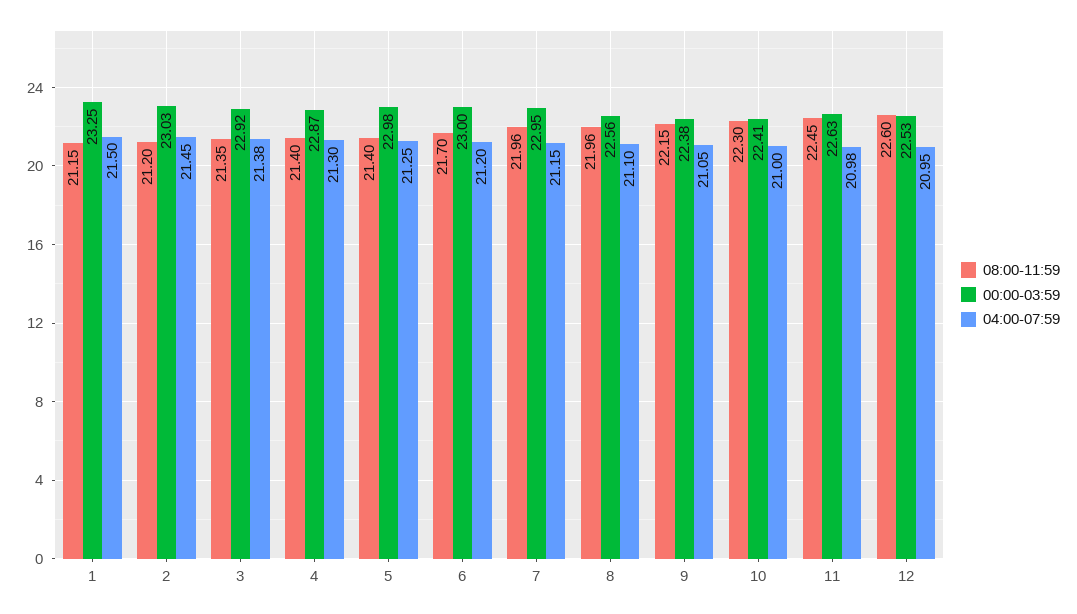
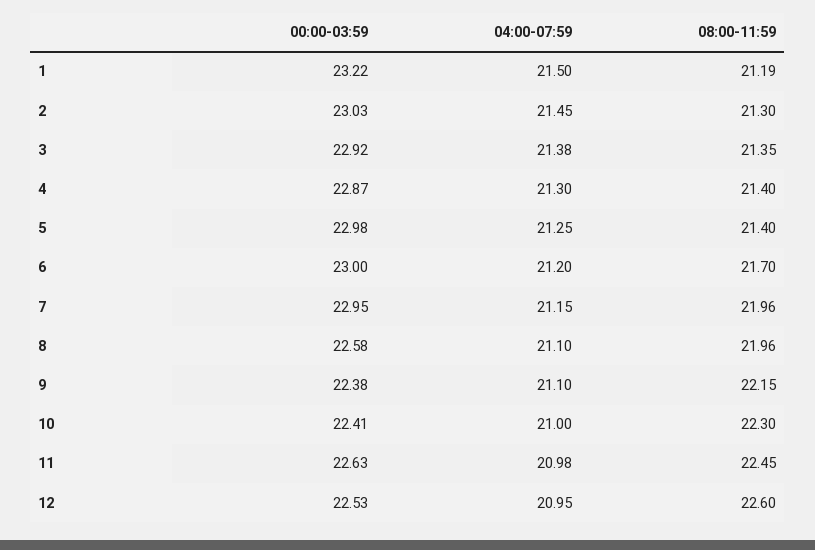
  {
    "08:00-11:59": {
-     "1": 21.15,
+     "1": 21.19,
-     "2": 21.2,
+     "2": 21.3,
      "3": 21.35,
      "4": 21.4,
      "5": 21.4,
      "6": 21.7,
      "7": 21.96,
      "8": 21.96,
      "9": 22.15,
      "10": 22.3,
      "11": 22.45,
      "12": 22.6
    },
    "00:00-03:59": {
-     "1": 23.25,
+     "1": 23.22,
      "2": 23.03,
      "3": 22.92,
      "4": 22.87,
      "5": 22.98,
      "6": 23,
      "7": 22.95,
-     "8": 22.56,
+     "8": 22.58,
      "9": 22.38,
      "10": 22.41,
      "11": 22.63,
      "12": 22.53
    },
    "04:00-07:59": {
      "1": 21.5,
      "2": 21.45,
      "3": 21.38,
      "4": 21.3,
      "5": 21.25,
      "6": 21.2,
      "7": 21.15,
      "8": 21.1,
-     "9": 21.05,
+     "9": 21.1,
      "10": 21,
      "11": 20.98,
      "12": 20.95
    }
  }

